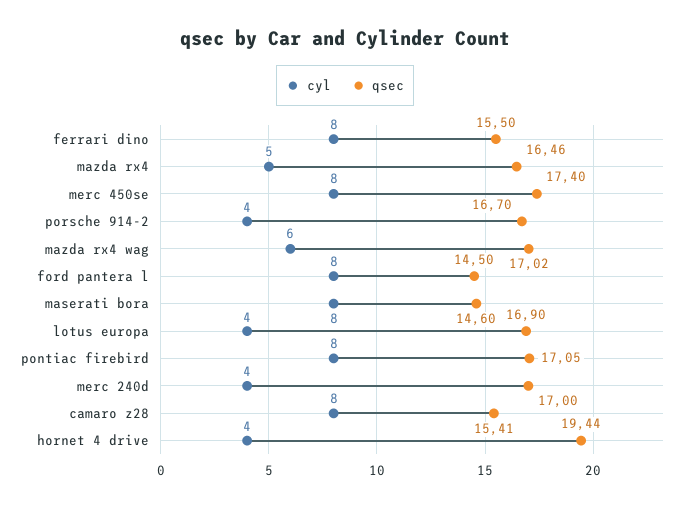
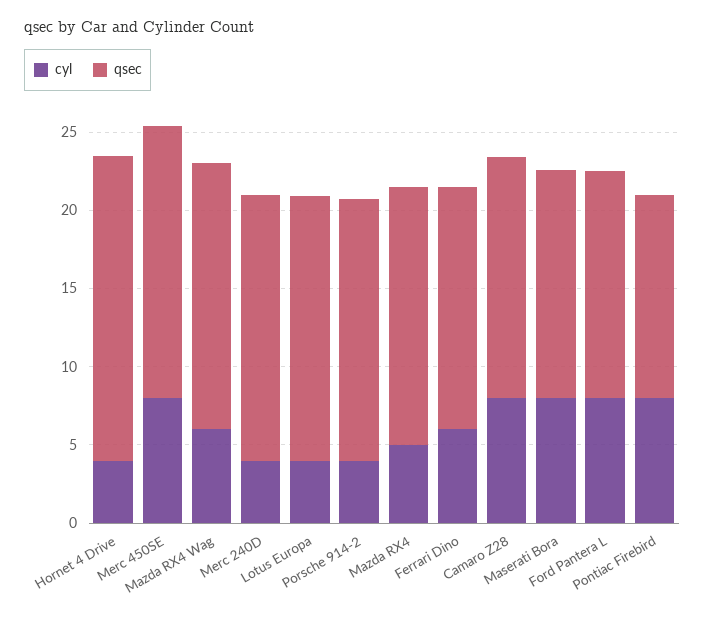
  {
    "cyl": {
-     "ferrari dino": 8,
+     "ferrari dino": 6,
      "mazda rx4": 5,
      "merc 450se": 8,
      "porsche 914-2": 4,
      "mazda rx4 wag": 6,
      "ford pantera l": 8,
      "maserati bora": 8,
      "lotus europa": 4,
      "pontiac firebird": 8,
      "merc 240d": 4,
      "camaro z28": 8,
      "hornet 4 drive": 4
    },
    "qsec": {
      "ferrari dino": 15.5,
      "mazda rx4": 16.46,
      "merc 450se": 17.4,
      "porsche 914-2": 16.7,
      "mazda rx4 wag": 17.02,
      "ford pantera l": 14.5,
      "maserati bora": 14.6,
      "lotus europa": 16.9,
-     "pontiac firebird": 17.05,
+     "pontiac firebird": 13,
      "merc 240d": 17,
      "camaro z28": 15.41,
      "hornet 4 drive": 19.44
    }
  }

